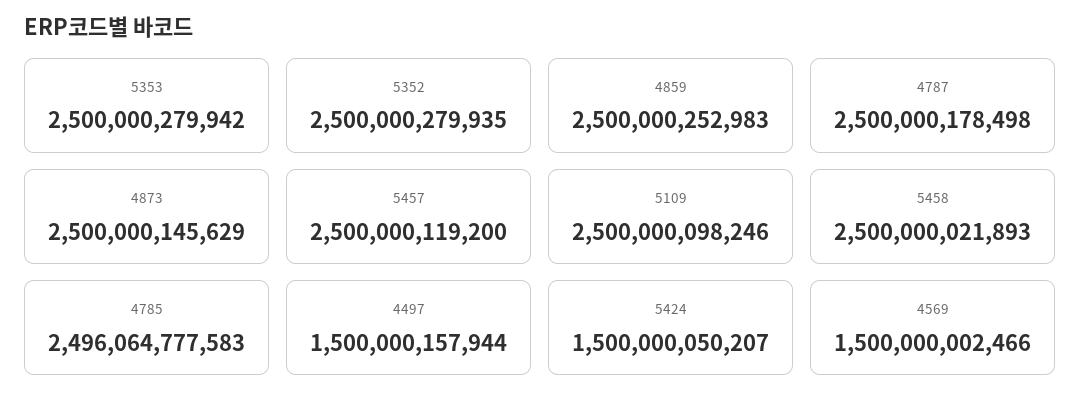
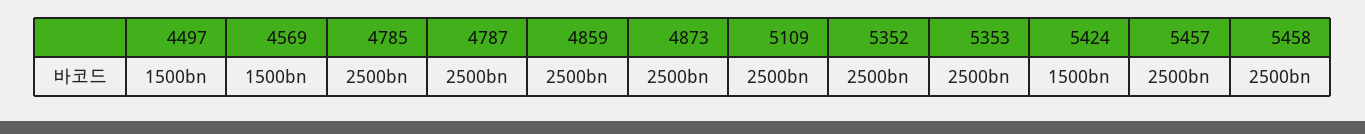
  {
    "5353": 2500000279942,
    "5352": 2500000279935,
    "4859": 2500000252983,
    "4787": 2500000178498,
    "4873": 2500000145629,
    "5457": 2500000119200,
    "5109": 2500000098246,
    "5458": 2500000021893,
-   "4785": 2496064777583,
+   "4785": 2500000000000,
    "4497": 1500000157944,
    "5424": 1500000050207,
    "4569": 1500000002466
  }

